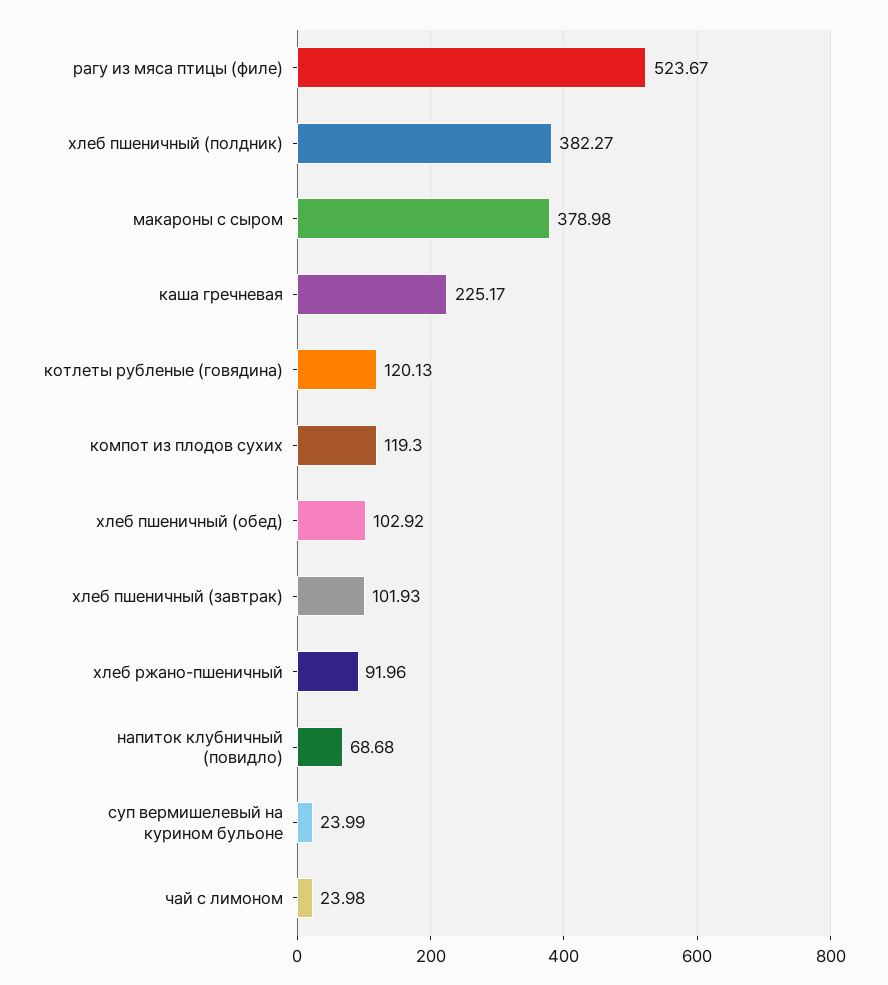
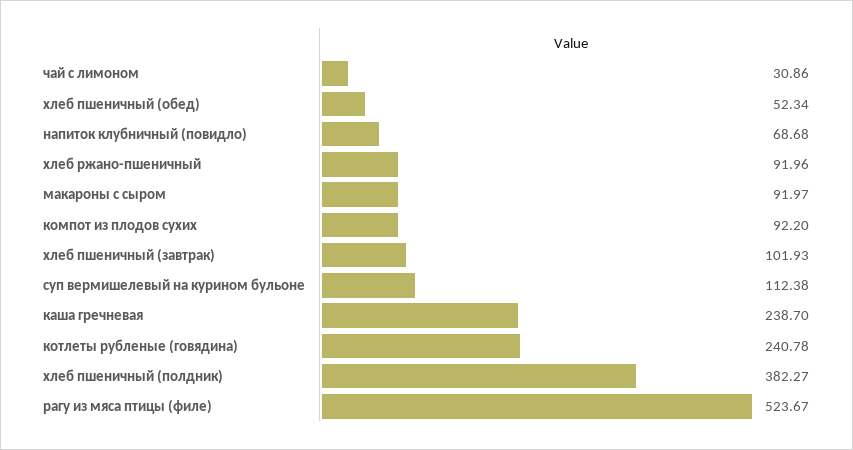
  {
    "рагу из мяса птицы (филе)": 523.67,
    "хлеб пшеничный (полдник)": 382.27,
-   "макароны с сыром": 378.98,
+   "макароны с сыром": 91.97,
-   "каша гречневая": 225.17,
+   "каша гречневая": 238.7,
-   "котлеты рубленые (говядина)": 120.13,
+   "котлеты рубленые (говядина)": 240.78,
-   "компот из плодов сухих": 119.3,
+   "компот из плодов сухих": 92.2,
-   "хлеб пшеничный (обед)": 102.92,
+   "хлеб пшеничный (обед)": 52.34,
    "хлеб пшеничный (завтрак)": 101.93,
    "хлеб ржано-пшеничный": 91.96,
    "напиток клубничный (повидло)": 68.68,
-   "суп вермишелевый на курином бульоне": 23.99,
+   "суп вермишелевый на курином бульоне": 112.38,
-   "чай с лимоном": 23.98
+   "чай с лимоном": 30.86
  }

